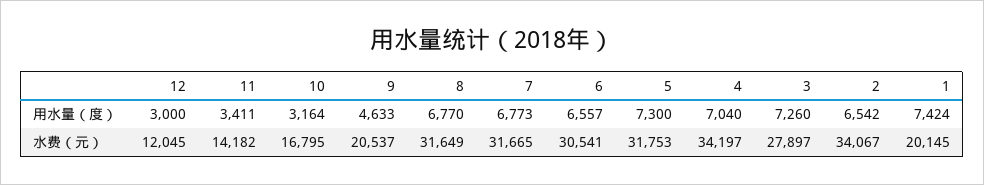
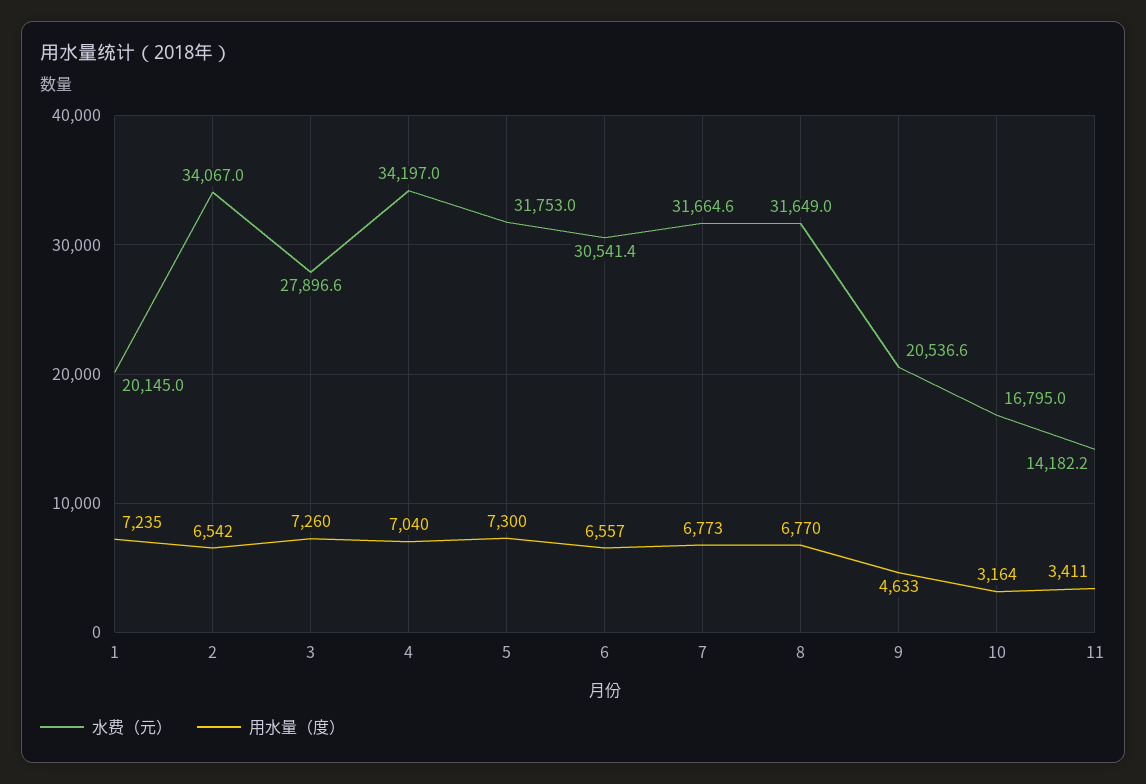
  {
    "用水量（度）": {
-     "12": 3000,
      "11": 3411,
      "10": 3164,
      "9": 4633,
      "8": 6770,
      "7": 6773,
      "6": 6557,
      "5": 7300,
      "4": 7040,
      "3": 7260,
      "2": 6542,
-     "1": 7424
+     "1": 7235
    },
    "水费（元）": {
-     "12": 12045,
      "11": 14182.2,
      "10": 16795,
      "9": 20536.6,
      "8": 31649,
      "7": 31664.6,
      "6": 30541.4,
      "5": 31753,
      "4": 34197,
      "3": 27896.6,
      "2": 34067,
      "1": 20145
    }
  }

